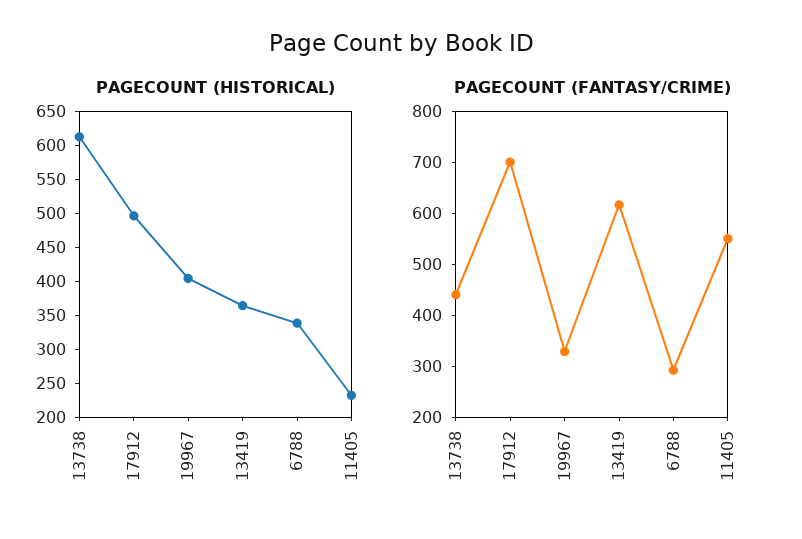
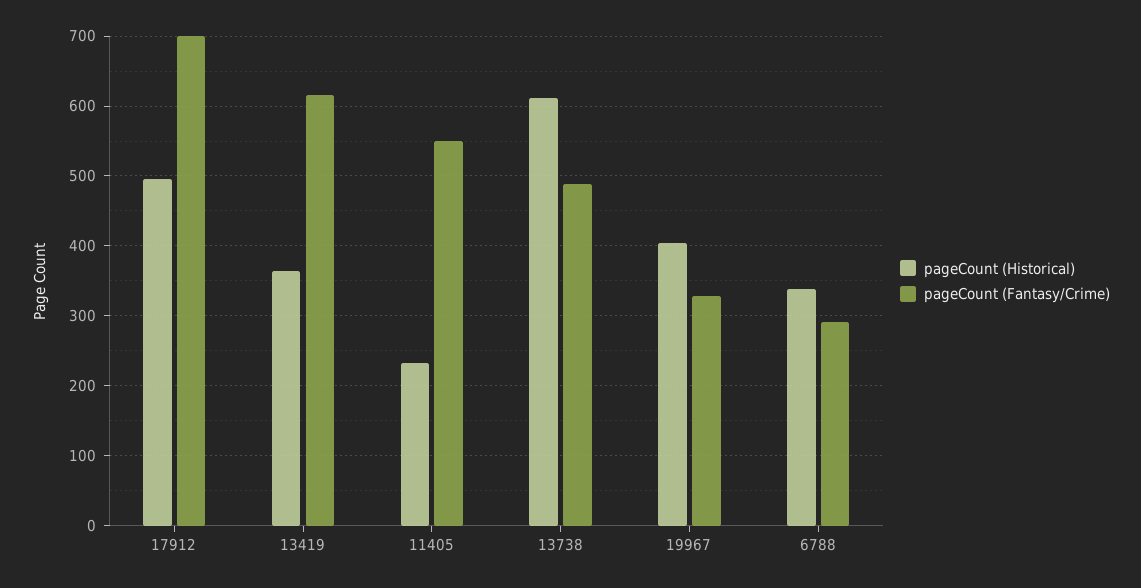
  {
    "PAGECOUNT (HISTORICAL)": {
      "13738": 610,
      "17912": 500,
      "19967": 400,
      "13419": 360,
      "6788": 340,
      "11405": 230
    },
    "PAGECOUNT (FANTASY/CRIME)": {
-     "13738": 440,
+     "13738": 490,
      "17912": 700,
      "19967": 330,
      "13419": 620,
      "6788": 290,
      "11405": 550
    }
  }

